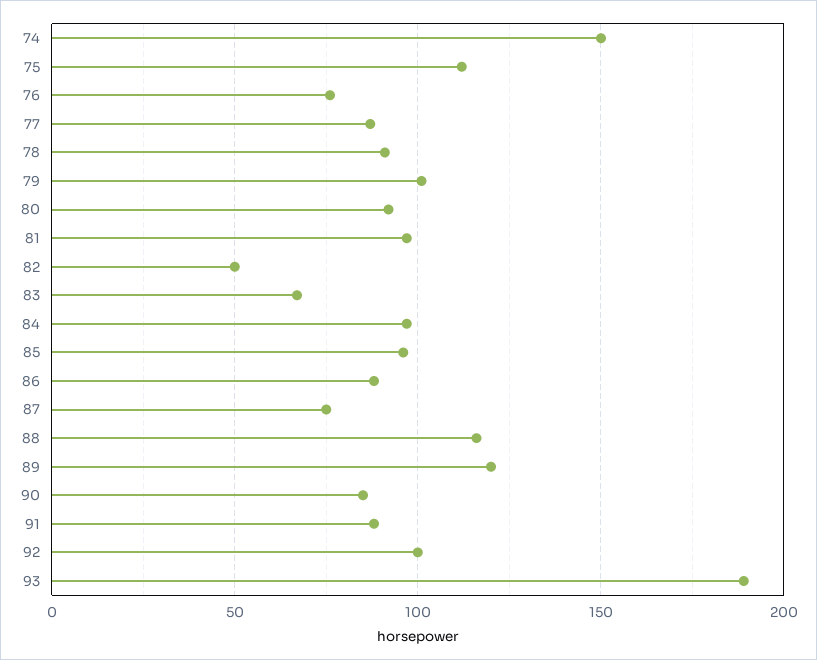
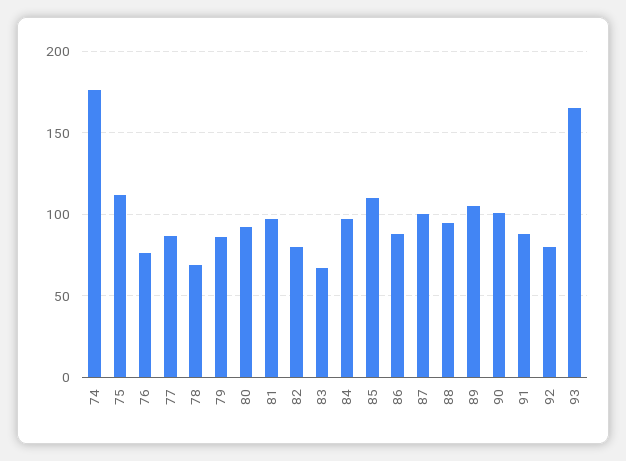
  {
-   "74": 150,
+   "74": 175,
    "75": 110,
    "76": 75,
    "77": 85,
-   "78": 90,
+   "78": 70,
-   "79": 100,
+   "79": 85,
    "80": 90,
    "81": 95,
-   "82": 50,
+   "82": 80,
    "83": 65,
    "84": 95,
-   "85": 95,
+   "85": 110,
    "86": 90,
-   "87": 75,
+   "87": 100,
-   "88": 115,
+   "88": 95,
-   "89": 120,
+   "89": 105,
-   "90": 85,
+   "90": 100,
    "91": 90,
-   "92": 100,
+   "92": 80,
-   "93": 190
+   "93": 165
  }

